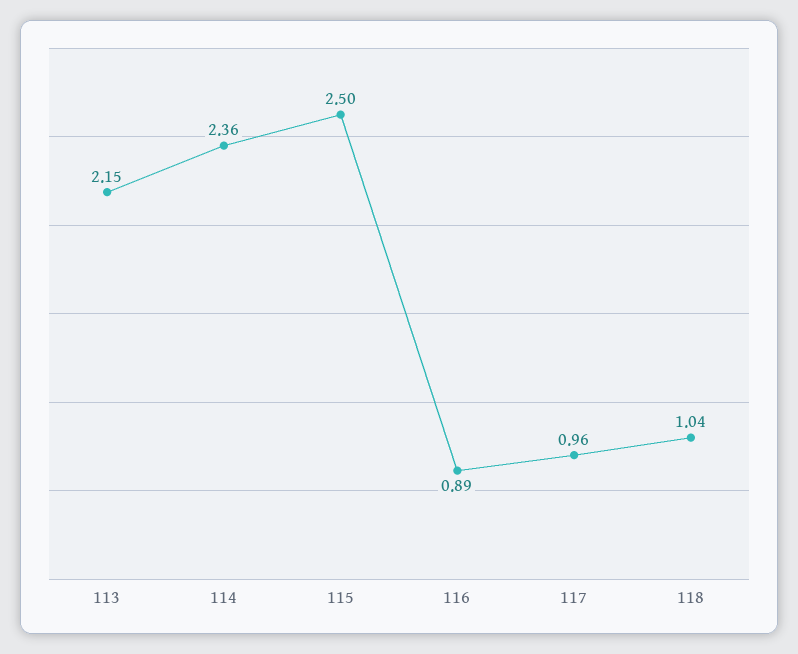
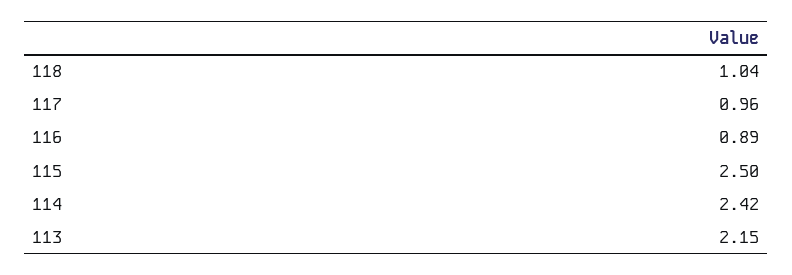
  {
    "113": 2.15,
-   "114": 2.36,
+   "114": 2.42,
    "115": 2.5,
    "116": 0.89,
    "117": 0.96,
    "118": 1.04
  }

